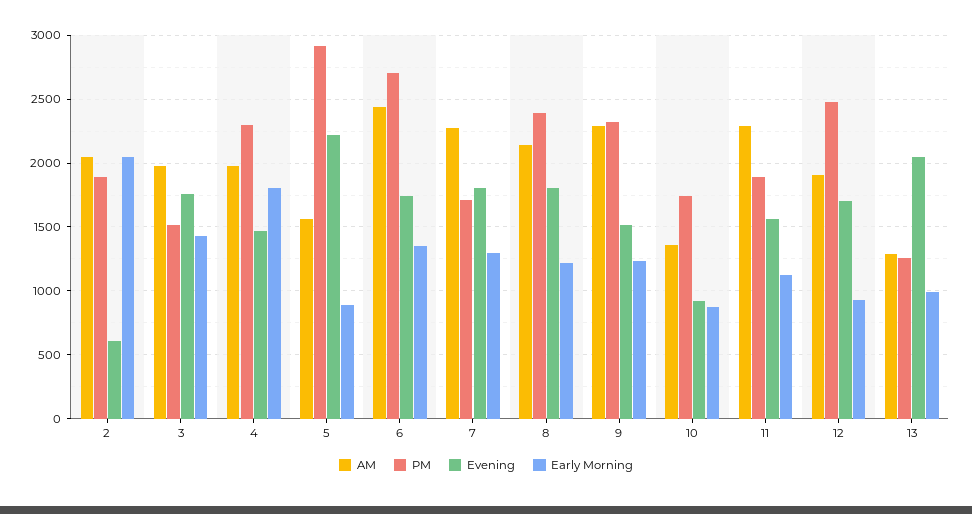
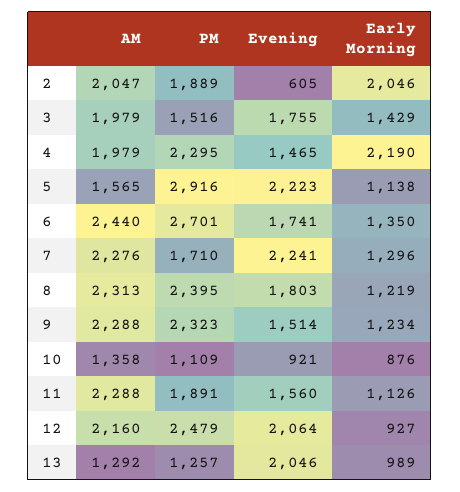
  {
    "AM": {
      "2": 2047,
      "3": 1979,
      "4": 1979,
      "5": 1565,
      "6": 2440,
      "7": 2276,
-     "8": 2150,
+     "8": 2313,
      "9": 2288,
      "10": 1358,
      "11": 2288,
-     "12": 1900,
+     "12": 2160,
      "13": 1292
    },
    "PM": {
      "2": 1889,
      "3": 1516,
      "4": 2295,
      "5": 2916,
      "6": 2701,
      "7": 1710,
      "8": 2395,
      "9": 2323,
-     "10": 1750,
+     "10": 1109,
      "11": 1891,
      "12": 2479,
      "13": 1257
    },
    "Evening": {
      "2": 605,
      "3": 1755,
      "4": 1465,
      "5": 2223,
      "6": 1741,
-     "7": 1800,
+     "7": 2241,
      "8": 1803,
      "9": 1514,
      "10": 921,
      "11": 1560,
-     "12": 1700,
+     "12": 2064,
      "13": 2046
    },
    "Early Morning": {
      "2": 2046,
      "3": 1429,
-     "4": 1800,
+     "4": 2190,
-     "5": 900,
+     "5": 1138,
      "6": 1350,
      "7": 1296,
      "8": 1219,
      "9": 1234,
      "10": 876,
      "11": 1126,
      "12": 927,
      "13": 989
    }
  }

